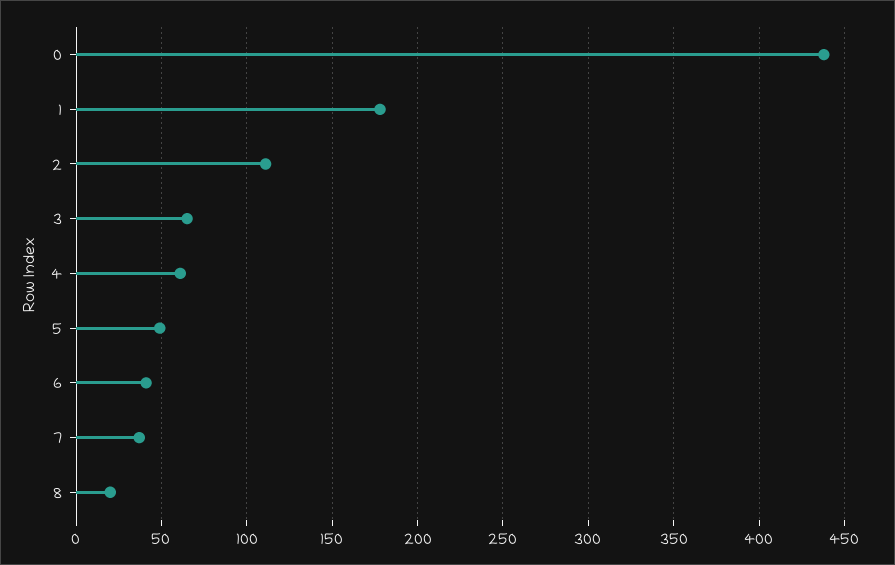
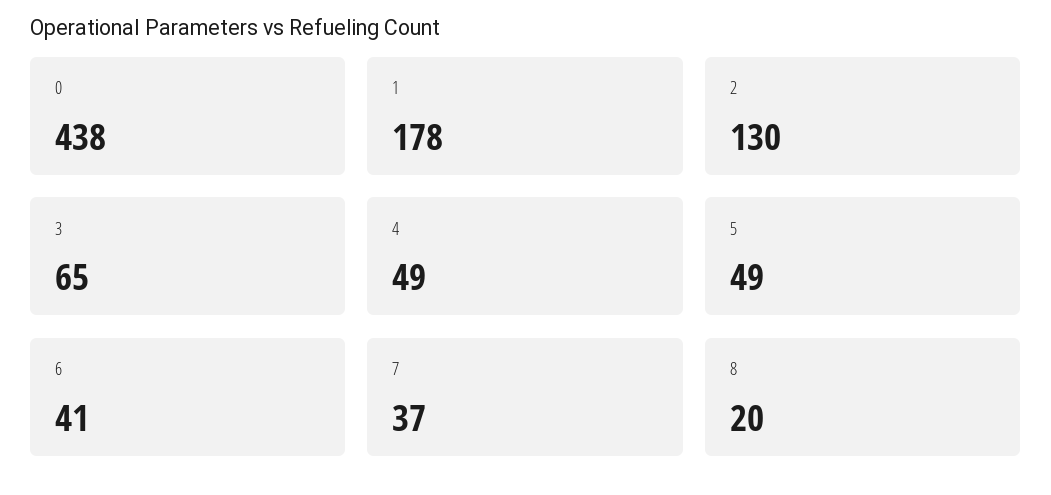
  {
    "0": 438,
    "1": 178,
-   "2": 110,
+   "2": 130,
    "3": 65,
-   "4": 60,
+   "4": 49,
    "5": 49,
    "6": 41,
    "7": 37,
    "8": 20
  }

